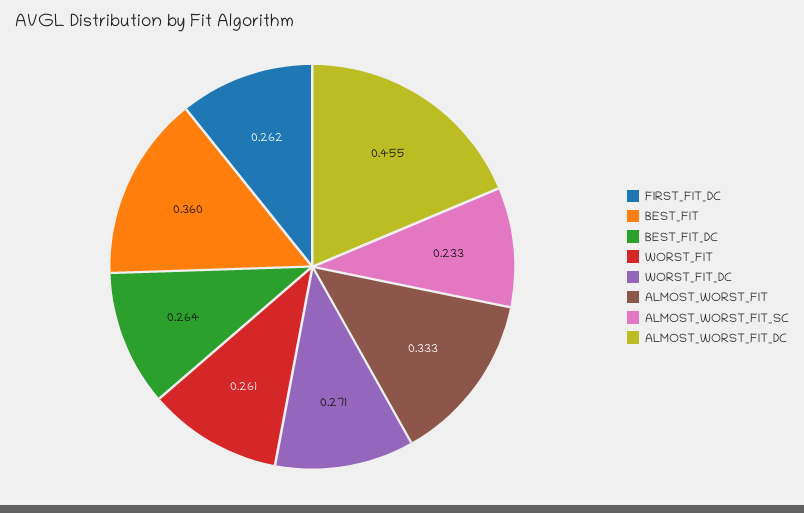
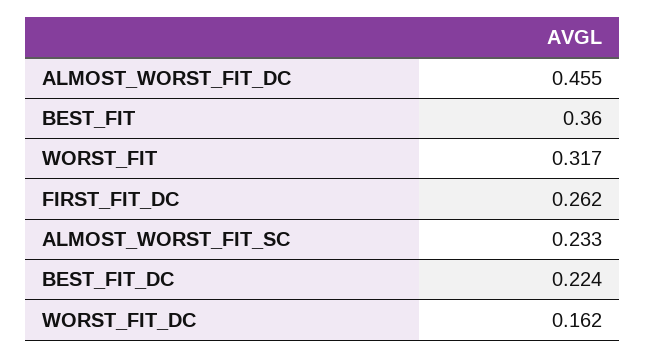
  {
    "FIRST_FIT_DC": 0.262,
    "BEST_FIT": 0.36,
-   "BEST_FIT_DC": 0.264,
+   "BEST_FIT_DC": 0.224,
-   "WORST_FIT": 0.261,
+   "WORST_FIT": 0.317,
-   "WORST_FIT_DC": 0.271,
+   "WORST_FIT_DC": 0.162,
-   "ALMOST_WORST_FIT": 0.333,
    "ALMOST_WORST_FIT_SC": 0.233,
    "ALMOST_WORST_FIT_DC": 0.455
  }

